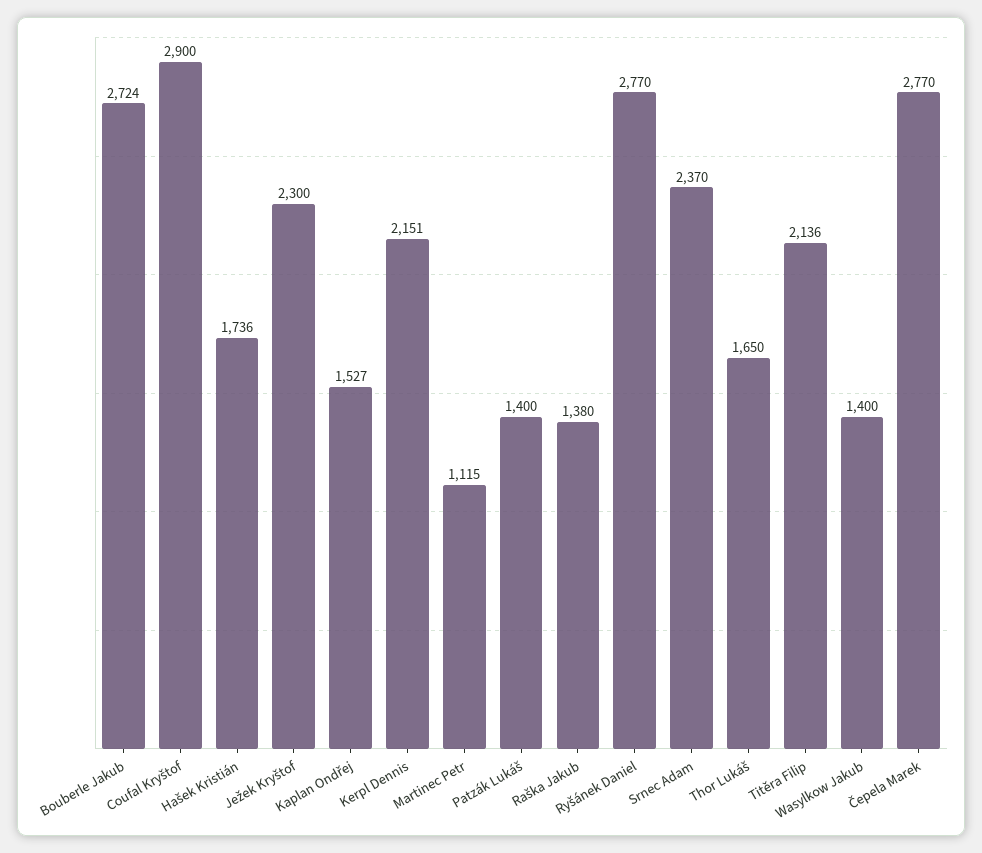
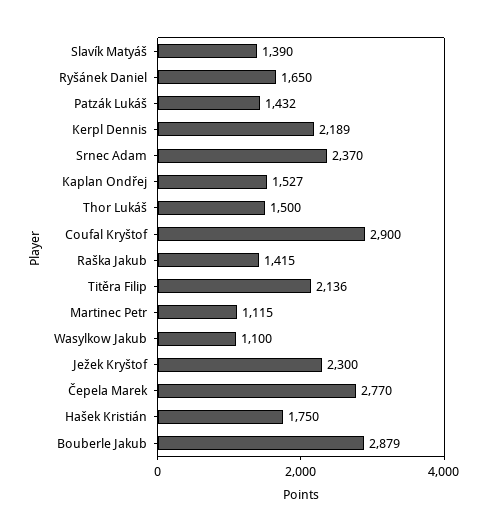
  {
-   "Bouberle Jakub": 2724,
+   "Bouberle Jakub": 2879,
    "Coufal Kryštof": 2900,
-   "Hašek Kristián": 1736,
+   "Hašek Kristián": 1750,
    "Ježek Kryštof": 2300,
    "Kaplan Ondřej": 1527,
-   "Kerpl Dennis": 2151,
+   "Kerpl Dennis": 2189,
    "Martinec Petr": 1115,
-   "Patzák Lukáš": 1400,
+   "Patzák Lukáš": 1432,
-   "Raška Jakub": 1380,
+   "Raška Jakub": 1415,
-   "Ryšánek Daniel": 2770,
+   "Ryšánek Daniel": 1650,
    "Srnec Adam": 2370,
-   "Thor Lukáš": 1650,
+   "Thor Lukáš": 1500,
    "Titěra Filip": 2136,
-   "Wasylkow Jakub": 1400,
+   "Wasylkow Jakub": 1100,
-   "Čepela Marek": 2770
+   "Čepela Marek": 2770,
+   "Slavík Matyáš": 1390
  }

